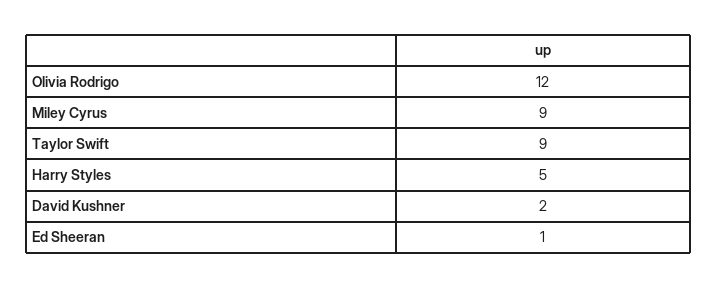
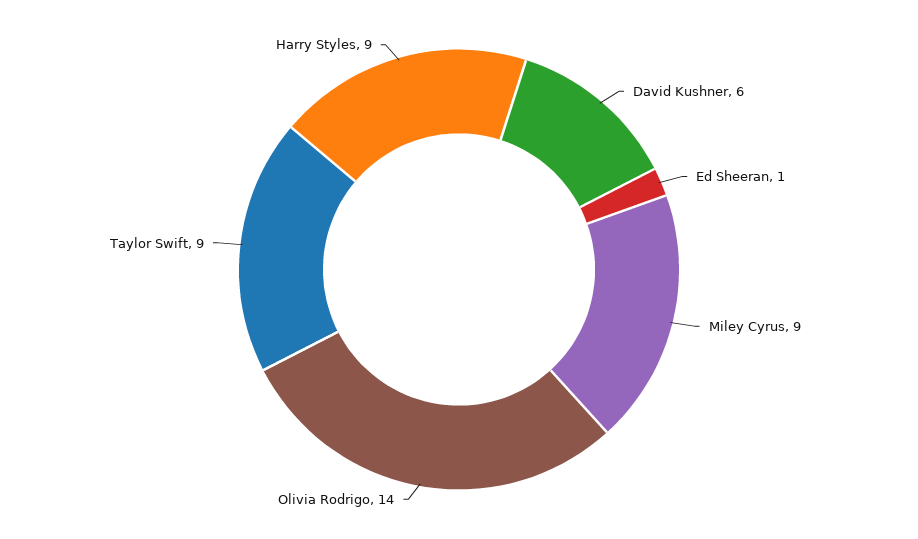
  {
-   "Olivia Rodrigo": 12,
+   "Olivia Rodrigo": 14,
    "Miley Cyrus": 9,
    "Taylor Swift": 9,
-   "Harry Styles": 5,
+   "Harry Styles": 9,
-   "David Kushner": 2,
+   "David Kushner": 6,
    "Ed Sheeran": 1
  }

